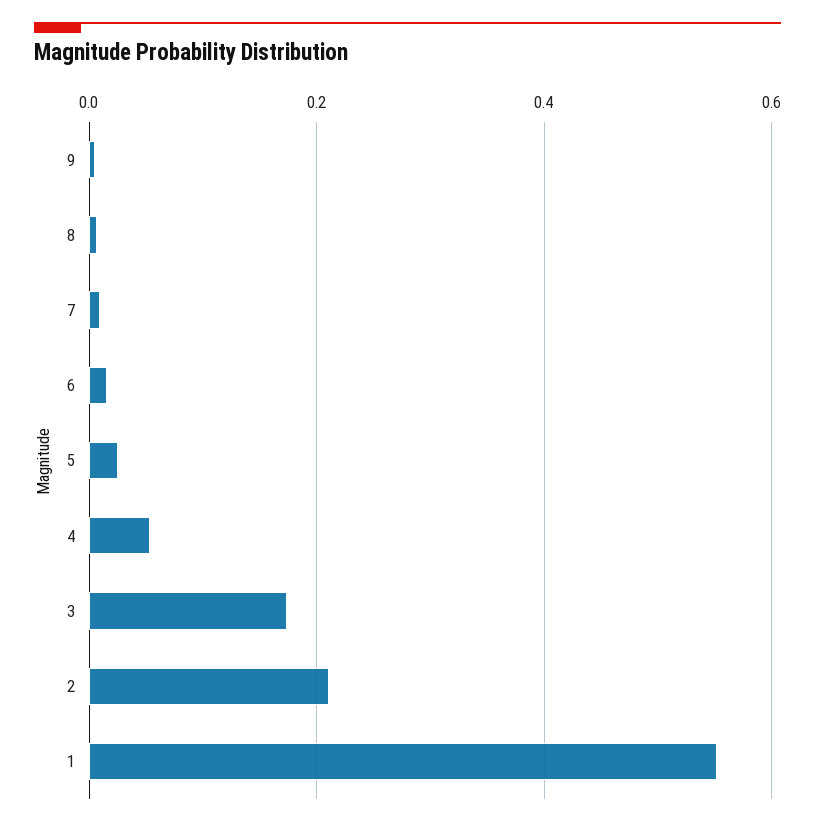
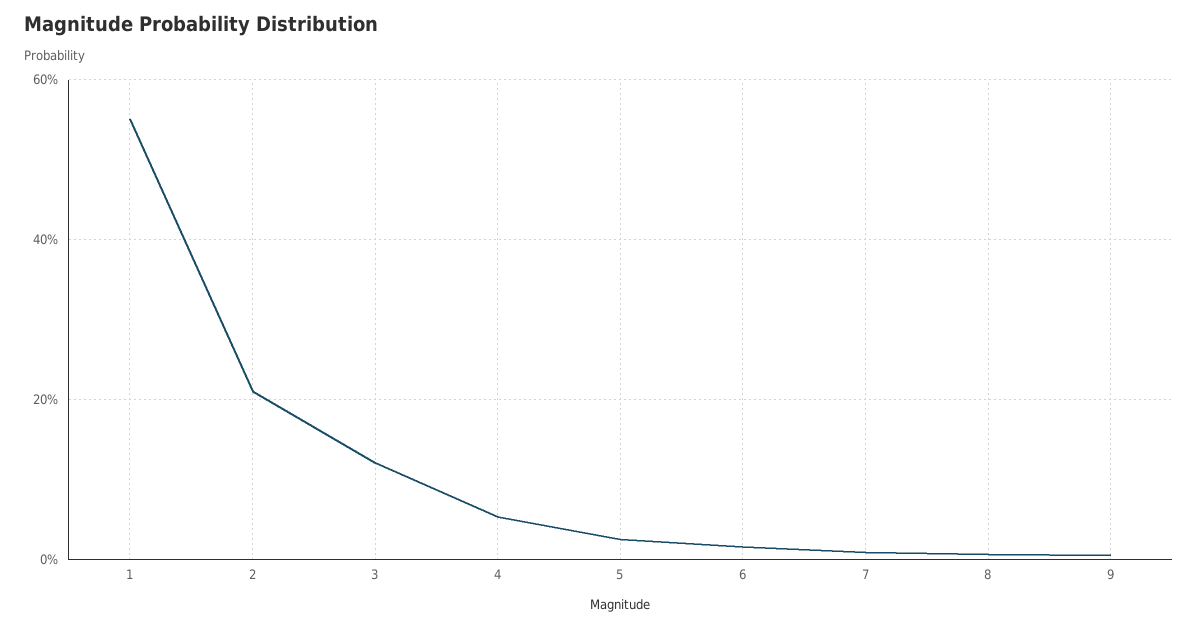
  {
    "9": 0,
    "8": 0,
    "7": 0,
    "6": 0.02,
    "5": 0.02,
    "4": 0.06,
-   "3": 0.18,
+   "3": 0.12,
    "2": 0.22,
    "1": 0.56
  }

